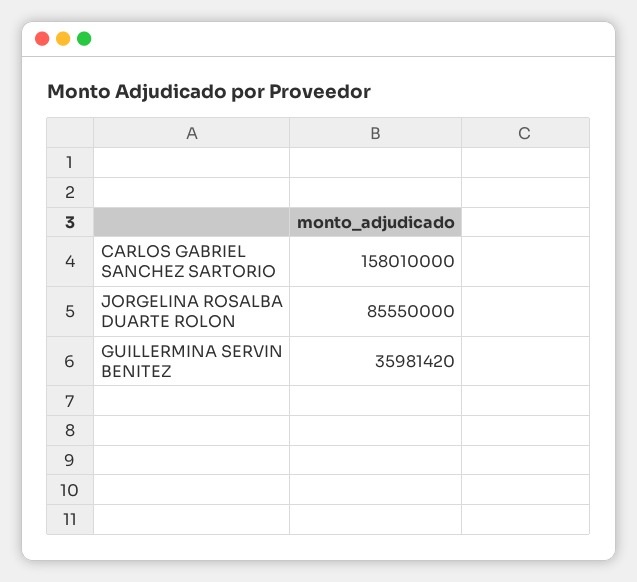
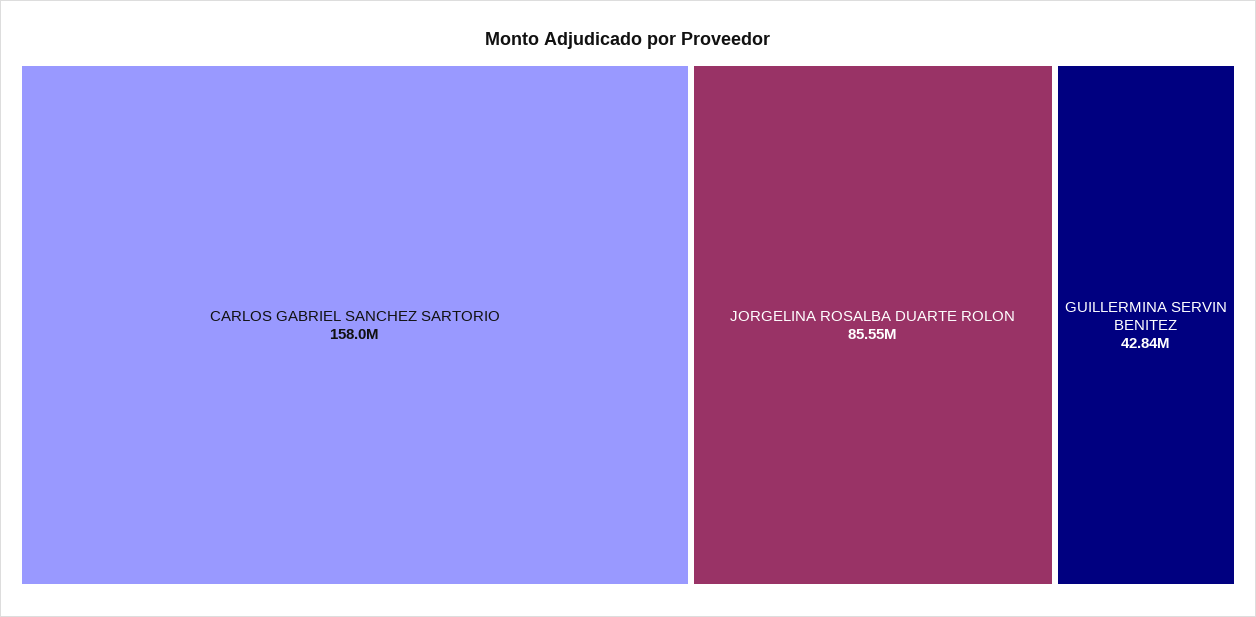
  {
    "CARLOS GABRIEL SANCHEZ SARTORIO": 158010000,
    "JORGELINA ROSALBA DUARTE ROLON": 85550000,
-   "GUILLERMINA SERVIN BENITEZ": 35981420
+   "GUILLERMINA SERVIN BENITEZ": 42840000
  }

